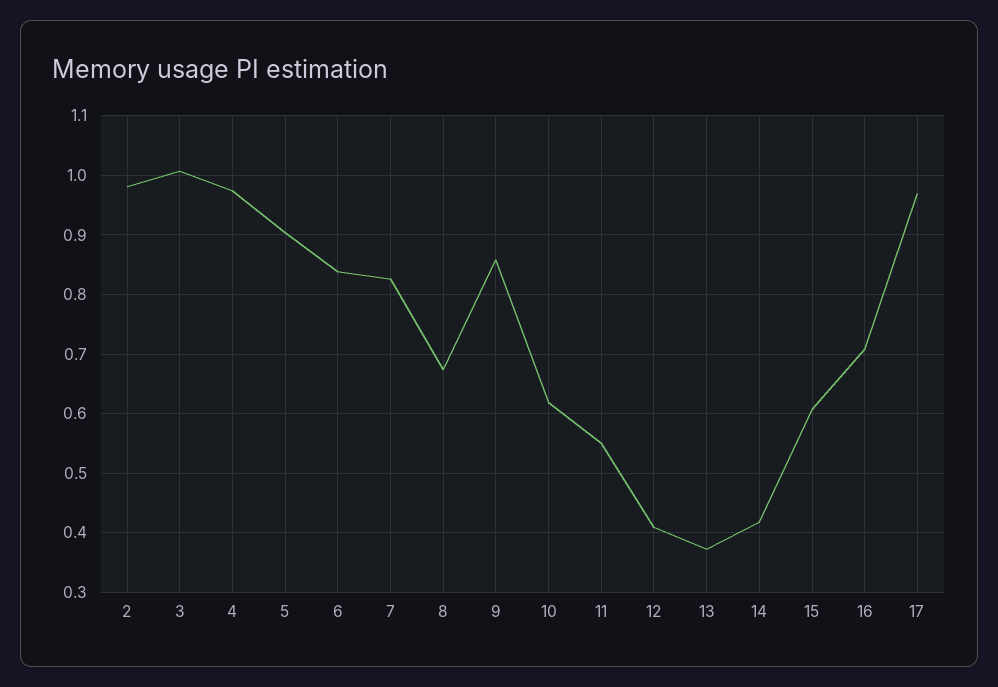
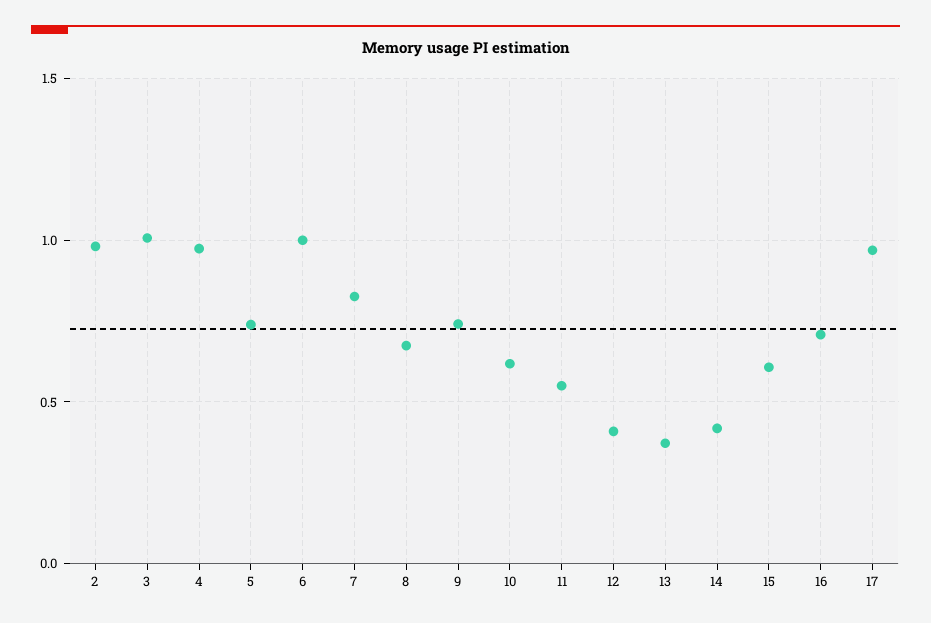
  {
    "2": 0.98,
    "3": 1,
    "4": 0.98,
-   "5": 0.9,
+   "5": 0.75,
-   "6": 0.84,
+   "6": 1,
    "7": 0.82,
    "8": 0.68,
-   "9": 0.86,
+   "9": 0.75,
    "10": 0.62,
    "11": 0.56,
    "12": 0.4,
    "13": 0.38,
    "14": 0.42,
    "15": 0.6,
    "16": 0.7,
    "17": 0.96
  }

